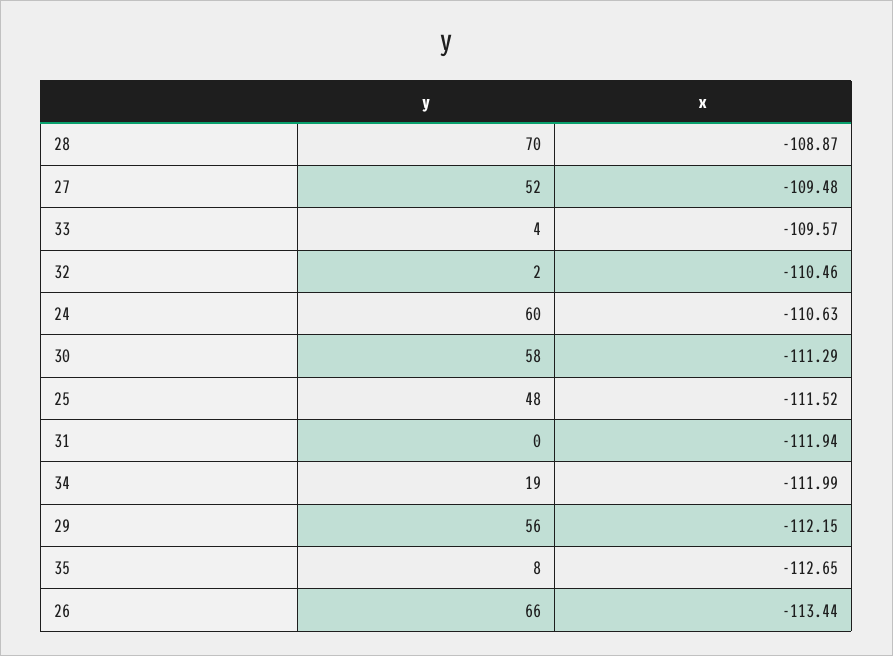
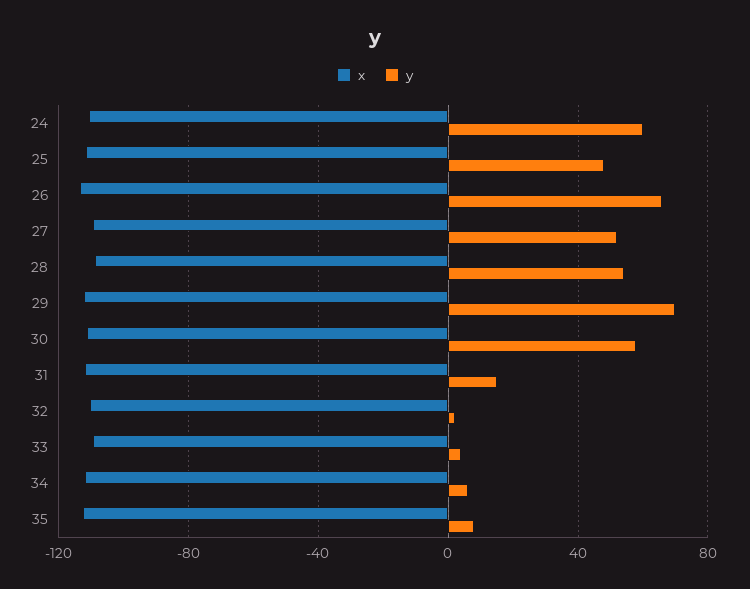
  {
    "y": {
-     "28": 70,
+     "28": 55,
      "27": 52,
      "33": 4,
      "32": 2,
      "24": 60,
      "30": 58,
      "25": 48,
-     "31": 0,
+     "31": 15,
-     "34": 19,
+     "34": 5,
-     "29": 56,
+     "29": 70,
      "35": 8,
      "26": 66
    },
    "x": {
      "28": -108.87,
      "27": -109.48,
      "33": -109.57,
      "32": -110.46,
      "24": -110.63,
      "30": -111.29,
      "25": -111.52,
      "31": -111.94,
      "34": -111.99,
      "29": -112.15,
      "35": -112.65,
      "26": -113.44
    }
  }

